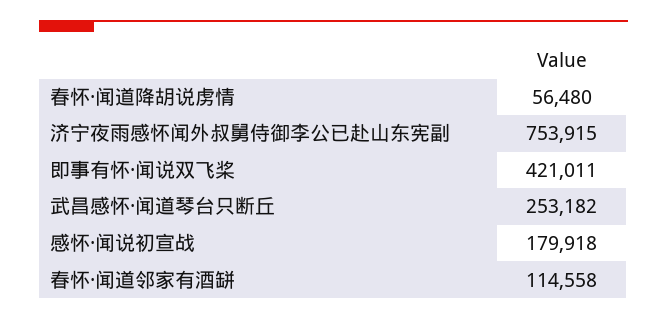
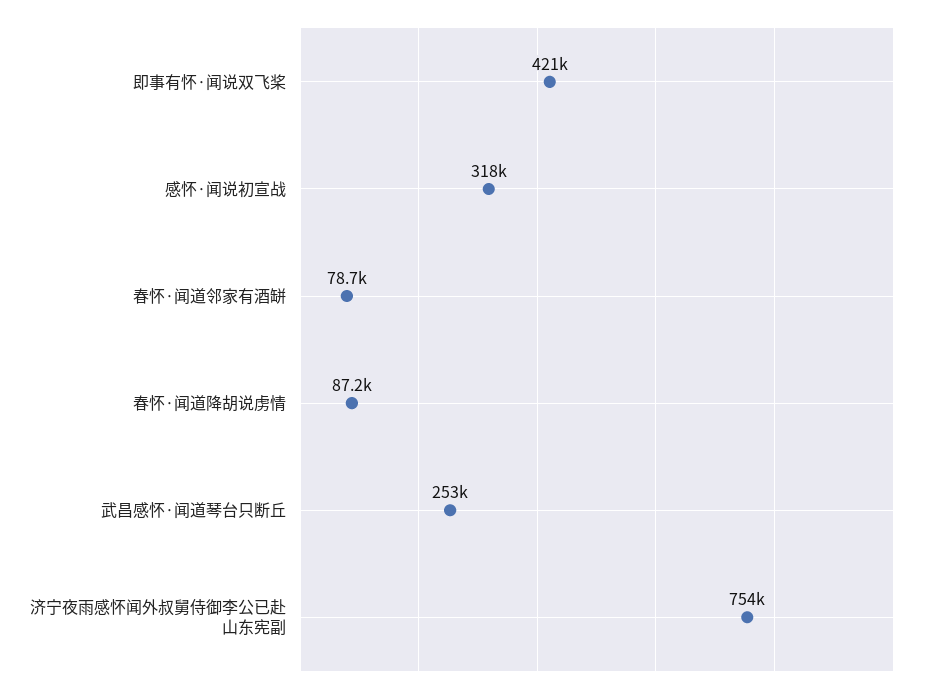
  {
-   "春怀·闻道降胡说虏情": 56480,
+   "春怀·闻道降胡说虏情": 87200,
    "济宁夜雨感怀闻外叔舅侍御李公已赴山东宪副": 753915,
    "即事有怀·闻说双飞桨": 421011,
    "武昌感怀·闻道琴台只断丘": 253182,
-   "感怀·闻说初宣战": 179918,
+   "感怀·闻说初宣战": 318000,
-   "春怀·闻道邻家有酒缾": 114558
+   "春怀·闻道邻家有酒缾": 78700
  }

